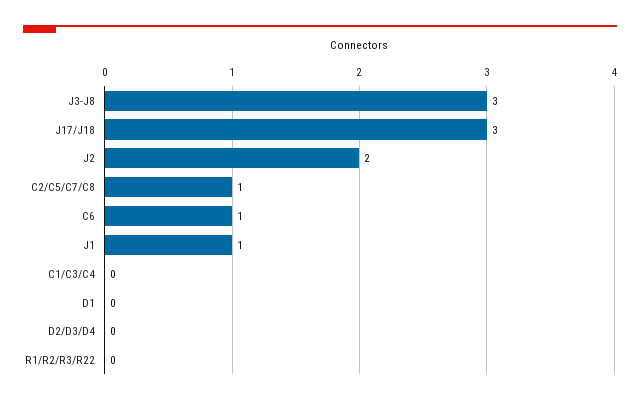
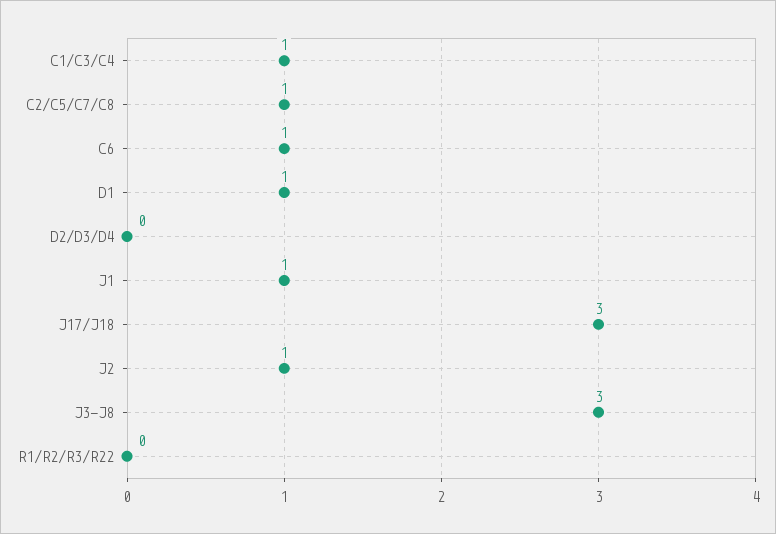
  {
    "J3-J8": 3,
    "J17/J18": 3,
-   "J2": 2,
+   "J2": 1,
    "C2/C5/C7/C8": 1,
    "C6": 1,
    "J1": 1,
-   "C1/C3/C4": 0,
+   "C1/C3/C4": 1,
-   "D1": 0,
+   "D1": 1,
    "D2/D3/D4": 0,
    "R1/R2/R3/R22": 0
  }

